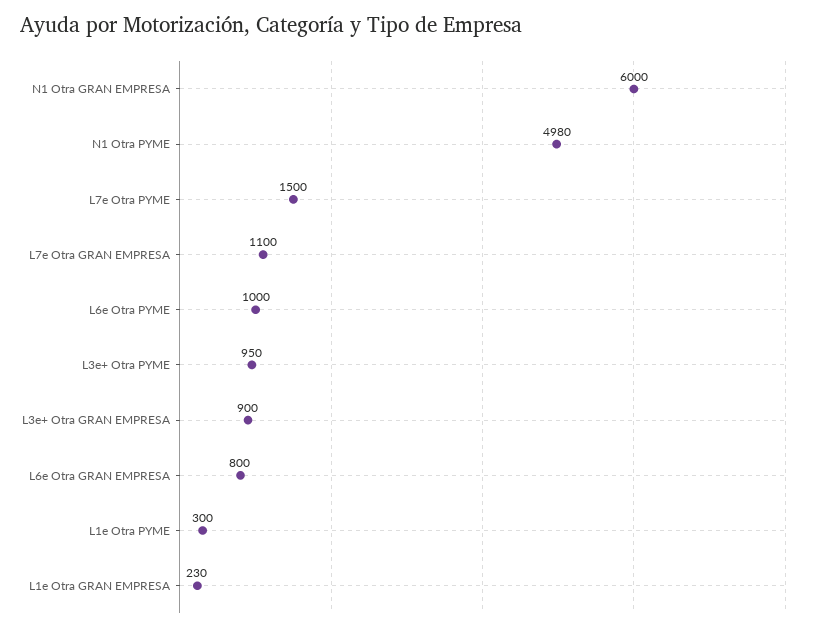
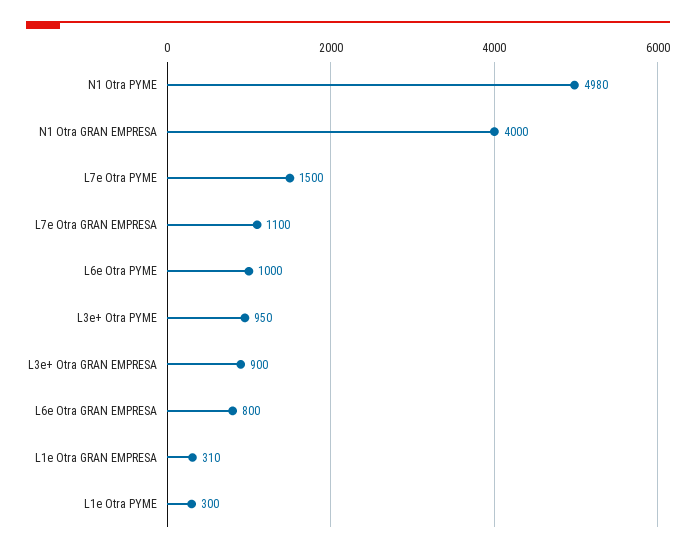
  {
-   "N1 Otra GRAN EMPRESA": 6000,
+   "N1 Otra GRAN EMPRESA": 4000,
    "N1 Otra PYME": 4980,
    "L7e Otra PYME": 1500,
    "L7e Otra GRAN EMPRESA": 1100,
    "L6e Otra PYME": 1000,
    "L3e+ Otra PYME": 950,
    "L3e+ Otra GRAN EMPRESA": 900,
    "L6e Otra GRAN EMPRESA": 800,
    "L1e Otra PYME": 300,
-   "L1e Otra GRAN EMPRESA": 230
+   "L1e Otra GRAN EMPRESA": 310
  }

